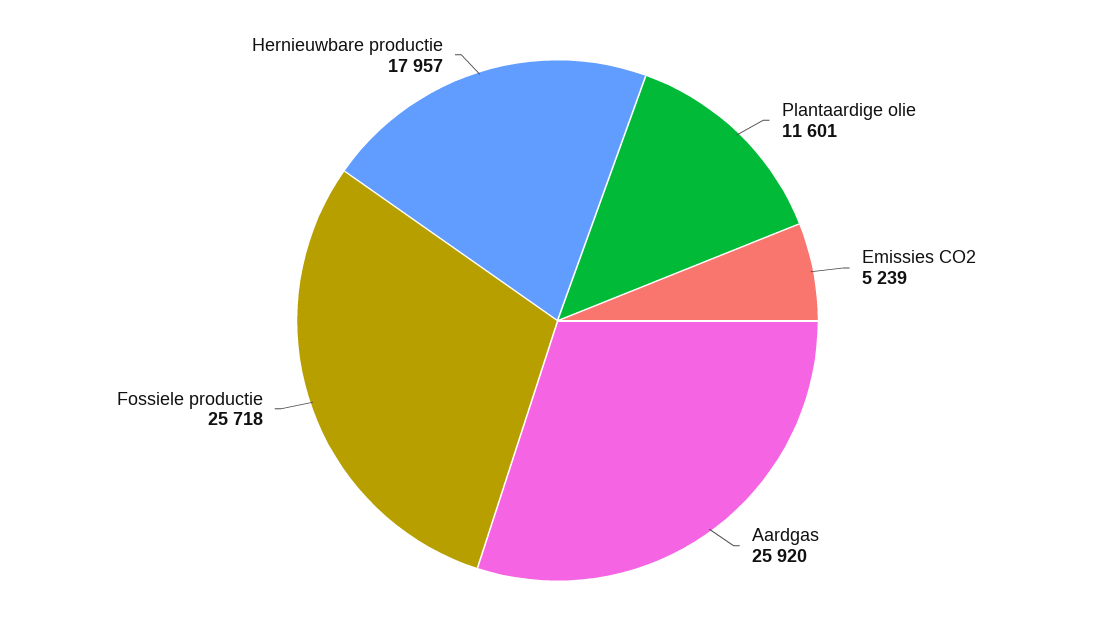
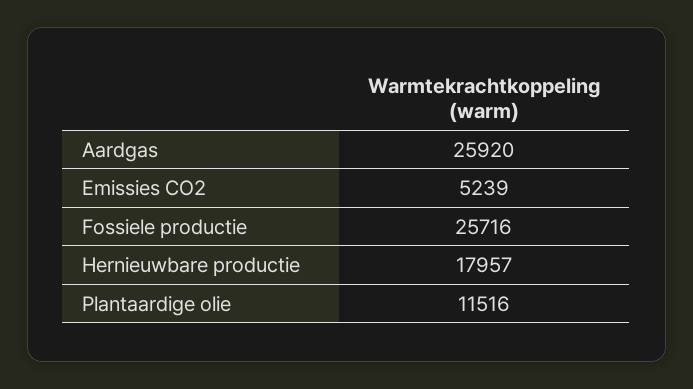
  {
-   "Plantaardige olie": 11601,
+   "Plantaardige olie": 11516,
    "Emissies CO2": 5239,
    "Aardgas": 25920,
-   "Fossiele productie": 25718,
+   "Fossiele productie": 25716,
    "Hernieuwbare productie": 17957
  }

